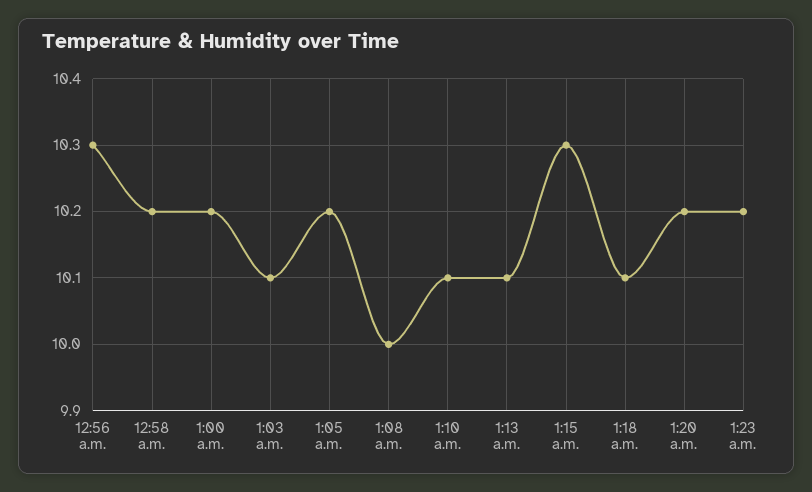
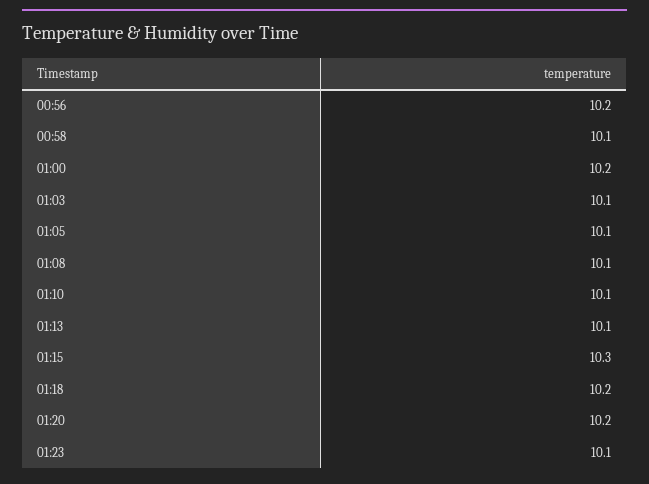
  {
-   "12:56 a.m.": 10.3,
+   "12:56 a.m.": 10.2,
-   "12:58 a.m.": 10.2,
+   "12:58 a.m.": 10.1,
    "1:00 a.m.": 10.2,
    "1:03 a.m.": 10.1,
-   "1:05 a.m.": 10.2,
+   "1:05 a.m.": 10.1,
-   "1:08 a.m.": 10,
+   "1:08 a.m.": 10.1,
    "1:10 a.m.": 10.1,
    "1:13 a.m.": 10.1,
    "1:15 a.m.": 10.3,
-   "1:18 a.m.": 10.1,
+   "1:18 a.m.": 10.2,
    "1:20 a.m.": 10.2,
-   "1:23 a.m.": 10.2
+   "1:23 a.m.": 10.1
  }

